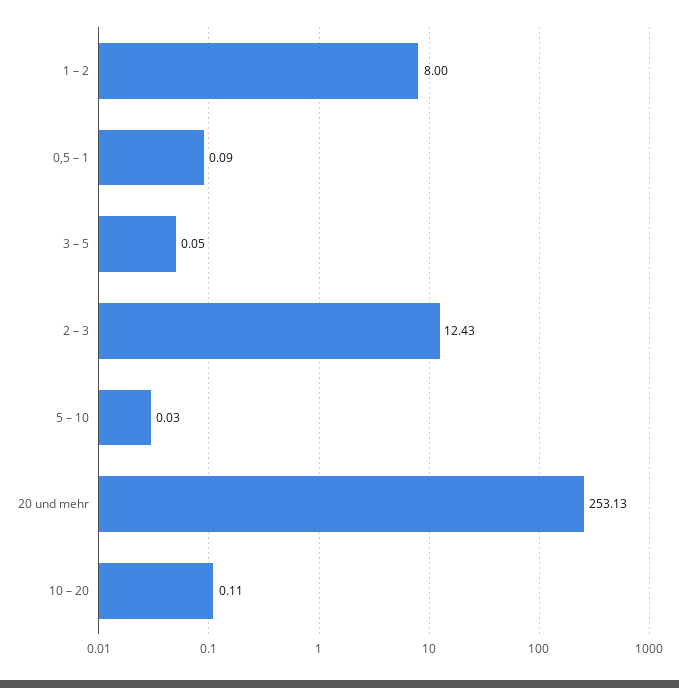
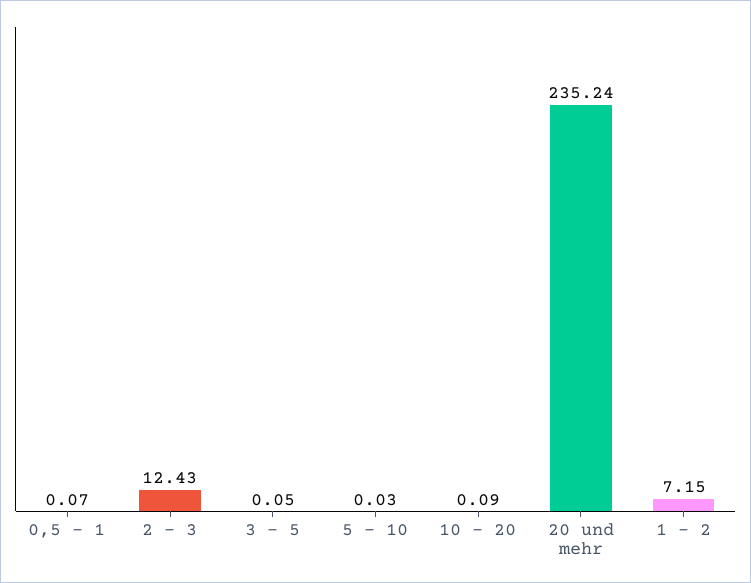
  {
-   "1 – 2": 8,
+   "1 – 2": 7.15,
-   "0,5 – 1": 0.09,
+   "0,5 – 1": 0.07,
    "3 – 5": 0.05,
    "2 – 3": 12.43,
    "5 – 10": 0.03,
-   "20 und mehr": 253.13,
+   "20 und mehr": 235.24,
-   "10 – 20": 0.11
+   "10 – 20": 0.09
  }

